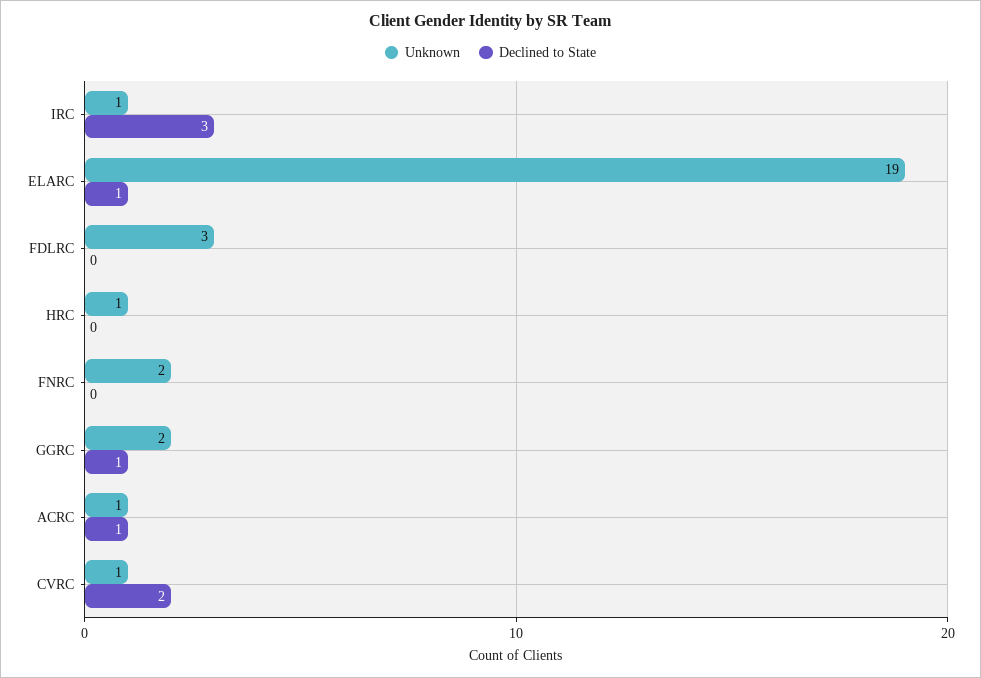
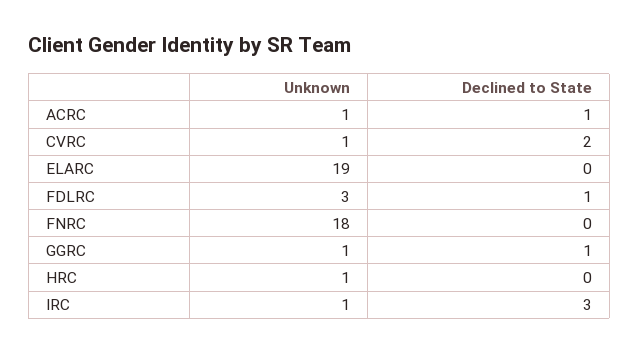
  {
    "Unknown": {
      "IRC": 1,
      "ELARC": 19,
      "FDLRC": 3,
      "HRC": 1,
-     "FNRC": 2,
+     "FNRC": 18,
-     "GGRC": 2,
+     "GGRC": 1,
      "ACRC": 1,
      "CVRC": 1
    },
    "Declined to State": {
      "IRC": 3,
-     "ELARC": 1,
+     "ELARC": 0,
-     "FDLRC": 0,
+     "FDLRC": 1,
      "HRC": 0,
      "FNRC": 0,
      "GGRC": 1,
      "ACRC": 1,
      "CVRC": 2
    }
  }

